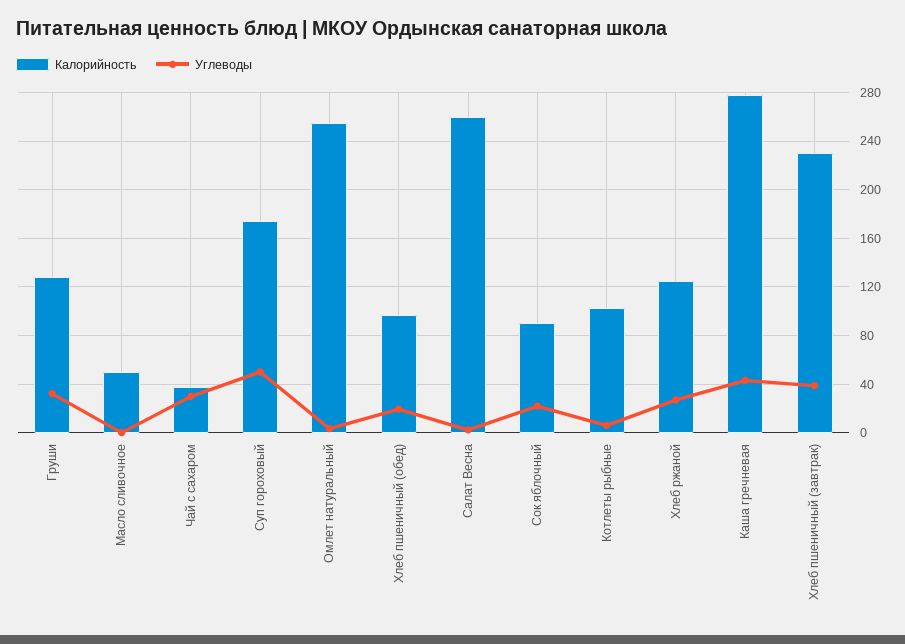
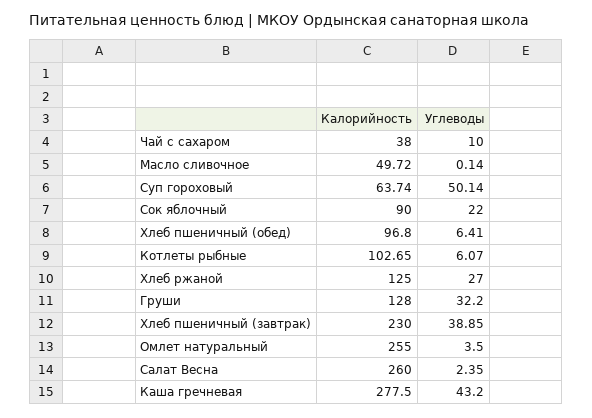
  {
    "Калорийность": {
      "Груши": 128,
      "Масло сливочное": 49.72,
      "Чай с сахаром": 38,
-     "Суп гороховый": 175,
+     "Суп гороховый": 63.74,
      "Омлет натуральный": 255,
      "Хлеб пшеничный (обед)": 96.8,
      "Салат Весна": 260,
      "Сок яблочный": 90,
      "Котлеты рыбные": 102.65,
      "Хлеб ржаной": 125,
      "Каша гречневая": 277.5,
      "Хлеб пшеничный (завтрак)": 230
    },
    "Углеводы": {
      "Груши": 32.2,
      "Масло сливочное": 0.14,
-     "Чай с сахаром": 30,
+     "Чай с сахаром": 10,
      "Суп гороховый": 50.14,
      "Омлет натуральный": 3.5,
-     "Хлеб пшеничный (обед)": 20,
+     "Хлеб пшеничный (обед)": 6.41,
      "Салат Весна": 2.35,
      "Сок яблочный": 22,
      "Котлеты рыбные": 6.07,
      "Хлеб ржаной": 27,
      "Каша гречневая": 43.2,
      "Хлеб пшеничный (завтрак)": 38.85
    }
  }

